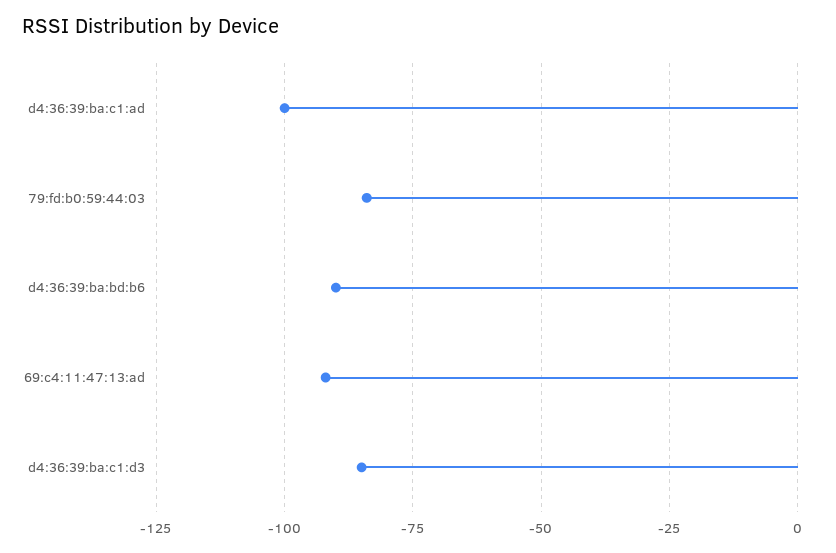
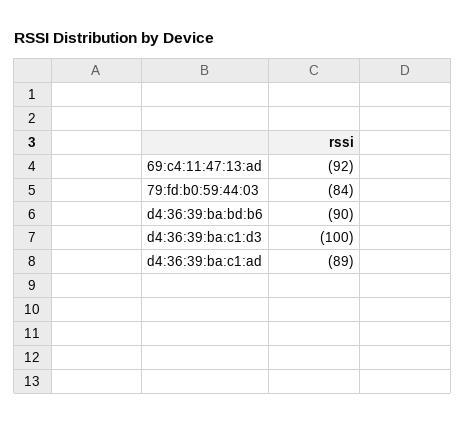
  {
-   "d4:36:39:ba:c1:ad": -100,
+   "d4:36:39:ba:c1:ad": -89,
    "79:fd:b0:59:44:03": -84,
    "d4:36:39:ba:bd:b6": -90,
    "69:c4:11:47:13:ad": -92,
-   "d4:36:39:ba:c1:d3": -85
+   "d4:36:39:ba:c1:d3": -100
  }

